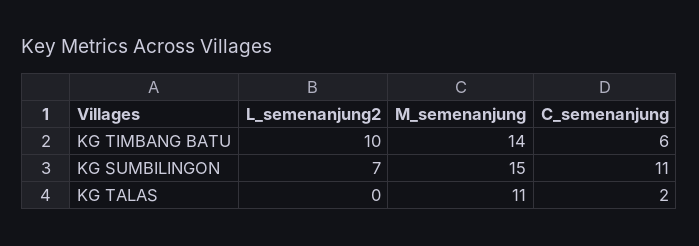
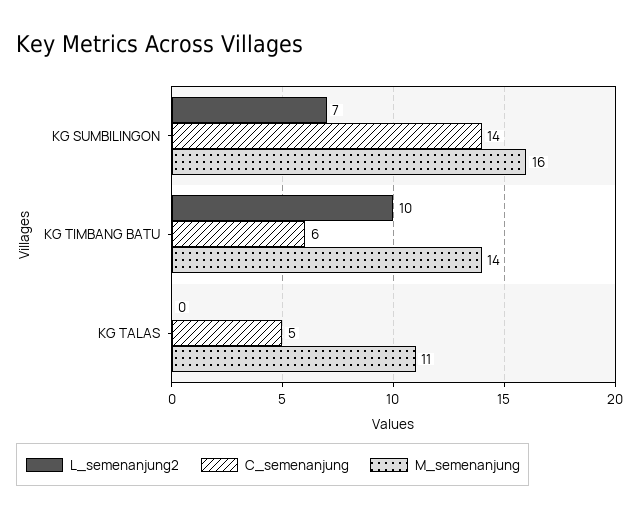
  {
    "L_semenanjung2": {
      "KG TIMBANG BATU": 10,
      "KG SUMBILINGON": 7,
      "KG TALAS": 0
    },
    "M_semenanjung": {
      "KG TIMBANG BATU": 14,
-     "KG SUMBILINGON": 15,
+     "KG SUMBILINGON": 16,
      "KG TALAS": 11
    },
    "C_semenanjung": {
      "KG TIMBANG BATU": 6,
-     "KG SUMBILINGON": 11,
+     "KG SUMBILINGON": 14,
-     "KG TALAS": 2
+     "KG TALAS": 5
    }
  }

